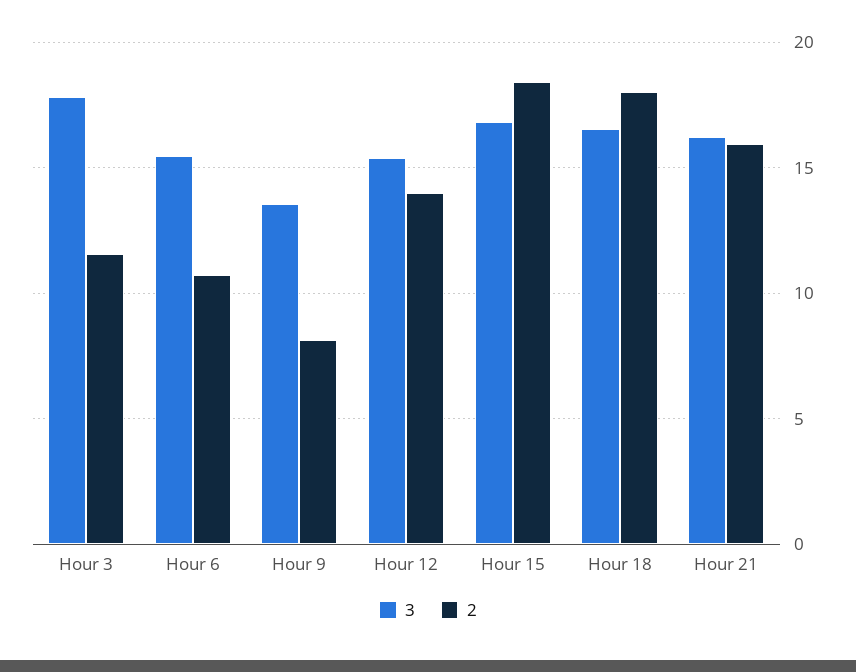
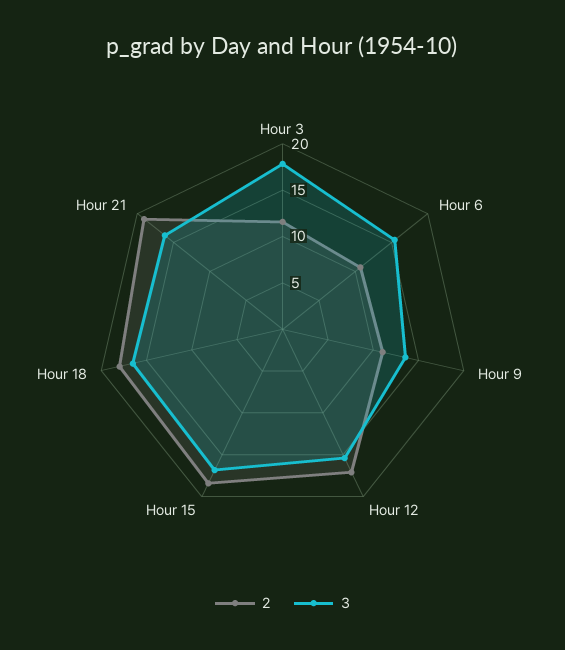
  {
    "3": {
      "Hour 3": 18,
      "Hour 6": 15.5,
      "Hour 9": 13.5,
      "Hour 12": 15.5,
      "Hour 15": 17,
      "Hour 18": 16.5,
      "Hour 21": 16
    },
    "2": {
      "Hour 3": 11.5,
      "Hour 6": 10.5,
-     "Hour 9": 8,
+     "Hour 9": 11,
-     "Hour 12": 14,
+     "Hour 12": 17,
      "Hour 15": 18.5,
      "Hour 18": 18,
-     "Hour 21": 16
+     "Hour 21": 19
    }
  }

